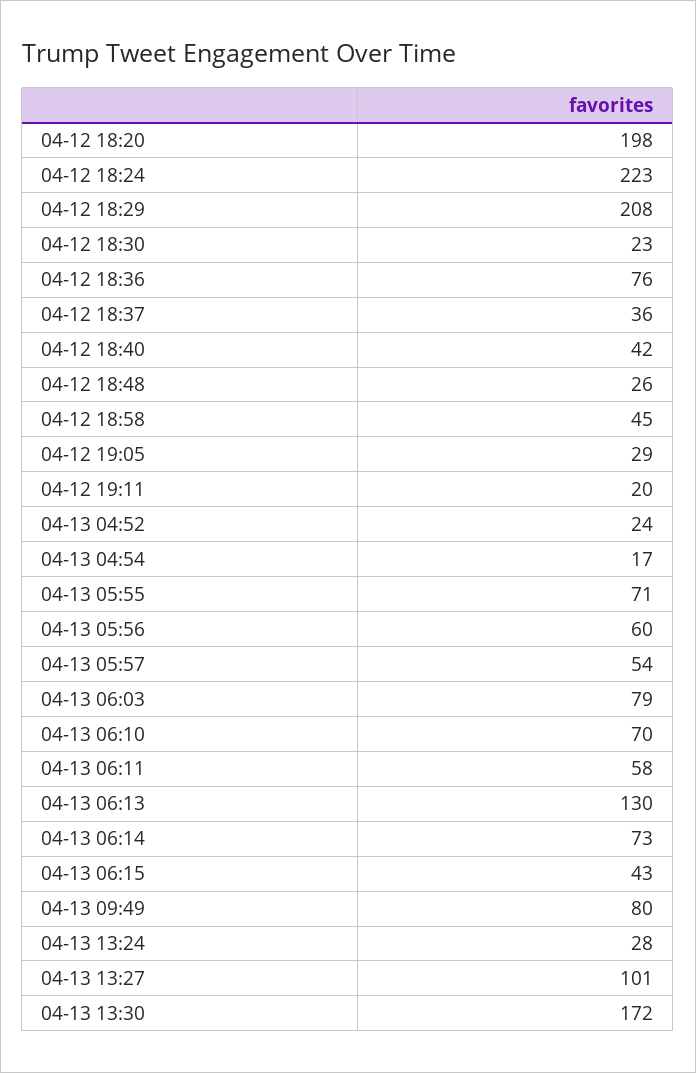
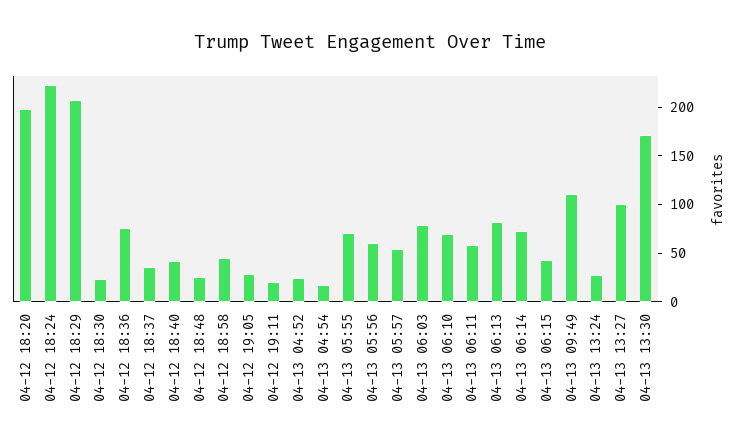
  {
    "04-12 18:20": 198,
    "04-12 18:24": 223,
    "04-12 18:29": 208,
    "04-12 18:30": 23,
    "04-12 18:36": 76,
    "04-12 18:37": 36,
    "04-12 18:40": 42,
    "04-12 18:48": 26,
    "04-12 18:58": 45,
    "04-12 19:05": 29,
    "04-12 19:11": 20,
    "04-13 04:52": 24,
    "04-13 04:54": 17,
    "04-13 05:55": 71,
    "04-13 05:56": 60,
    "04-13 05:57": 54,
    "04-13 06:03": 79,
    "04-13 06:10": 70,
    "04-13 06:11": 58,
-   "04-13 06:13": 130,
+   "04-13 06:13": 80,
    "04-13 06:14": 73,
    "04-13 06:15": 43,
-   "04-13 09:49": 80,
+   "04-13 09:49": 110,
    "04-13 13:24": 28,
    "04-13 13:27": 101,
    "04-13 13:30": 172
  }

